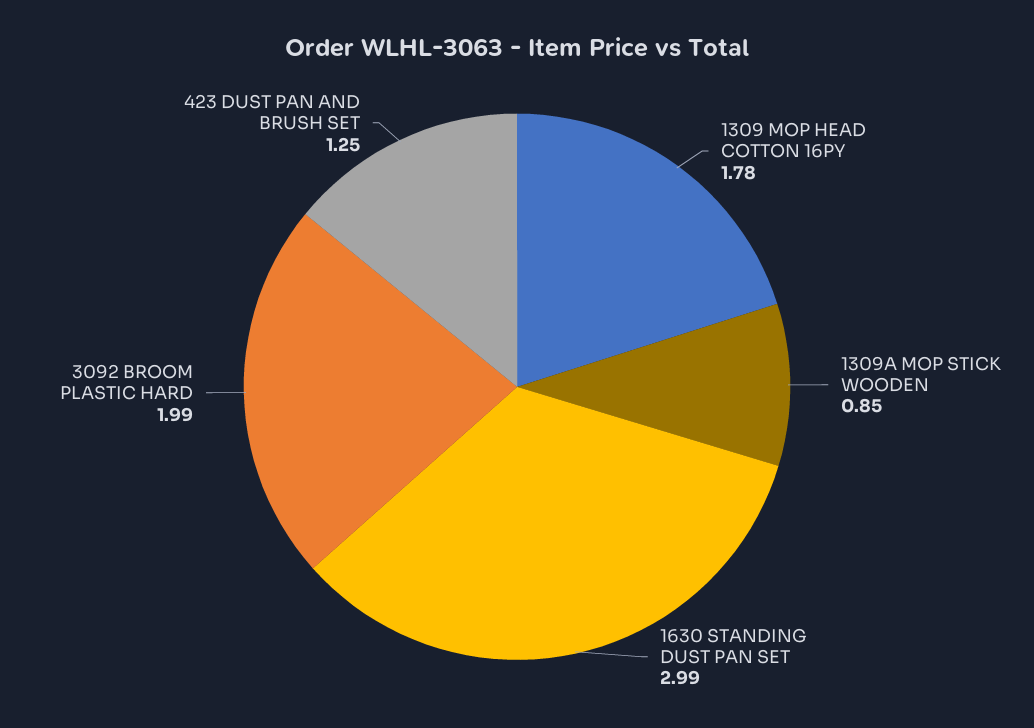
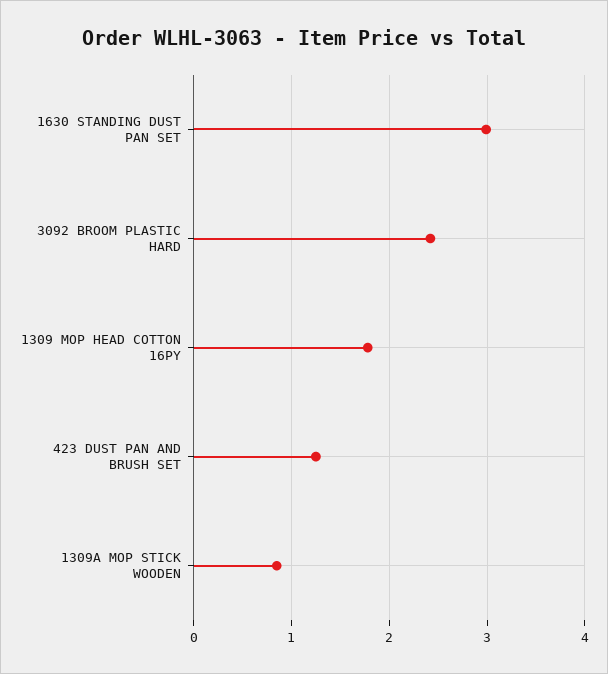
  {
    "1309 MOP HEAD COTTON 16PY": 1.78,
    "1309A MOP STICK WOODEN": 0.85,
    "1630 STANDING DUST PAN SET": 2.99,
-   "3092 BROOM PLASTIC HARD": 1.99,
+   "3092 BROOM PLASTIC HARD": 2.4,
    "423 DUST PAN AND BRUSH SET": 1.25
  }

